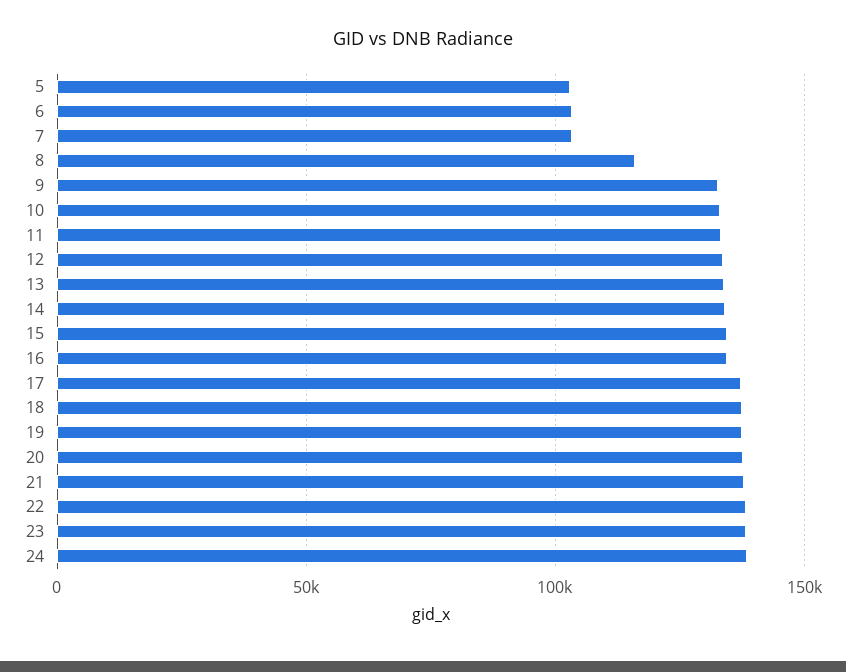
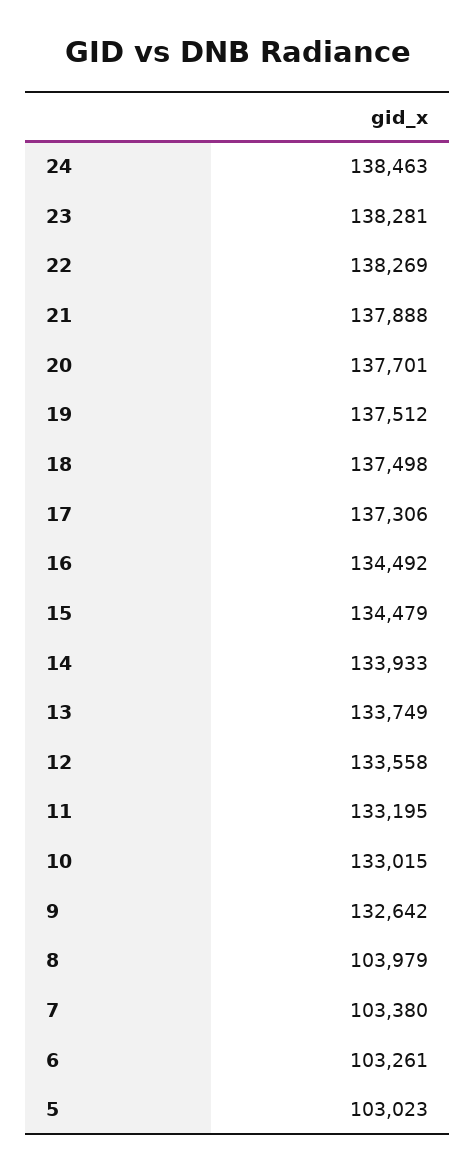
  {
    "5": 103023,
    "6": 103261,
    "7": 103380,
-   "8": 115000,
+   "8": 103979,
    "9": 132642,
    "10": 133015,
    "11": 133195,
    "12": 133558,
    "13": 133749,
    "14": 133933,
    "15": 134479,
    "16": 134492,
    "17": 137306,
    "18": 137498,
    "19": 137512,
    "20": 137701,
    "21": 137888,
    "22": 138269,
    "23": 138281,
    "24": 138463
  }

